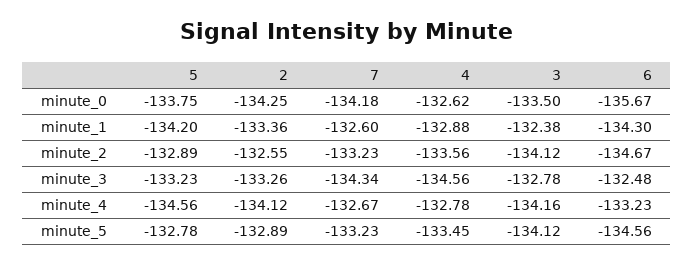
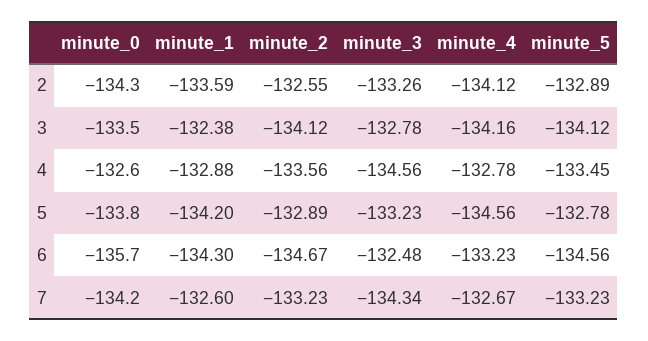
  {
    "5": {
      "minute_0": -133.75,
      "minute_1": -134.2,
      "minute_2": -132.89,
      "minute_3": -133.23,
      "minute_4": -134.56,
      "minute_5": -132.78
    },
    "2": {
      "minute_0": -134.25,
-     "minute_1": -133.36,
+     "minute_1": -133.59,
      "minute_2": -132.55,
      "minute_3": -133.26,
      "minute_4": -134.12,
      "minute_5": -132.89
    },
    "7": {
      "minute_0": -134.18,
      "minute_1": -132.6,
      "minute_2": -133.23,
      "minute_3": -134.34,
      "minute_4": -132.67,
      "minute_5": -133.23
    },
    "4": {
      "minute_0": -132.62,
      "minute_1": -132.88,
      "minute_2": -133.56,
      "minute_3": -134.56,
      "minute_4": -132.78,
      "minute_5": -133.45
    },
    "3": {
      "minute_0": -133.5,
      "minute_1": -132.38,
      "minute_2": -134.12,
      "minute_3": -132.78,
      "minute_4": -134.16,
      "minute_5": -134.12
    },
    "6": {
      "minute_0": -135.67,
      "minute_1": -134.3,
      "minute_2": -134.67,
      "minute_3": -132.48,
      "minute_4": -133.23,
      "minute_5": -134.56
    }
  }

